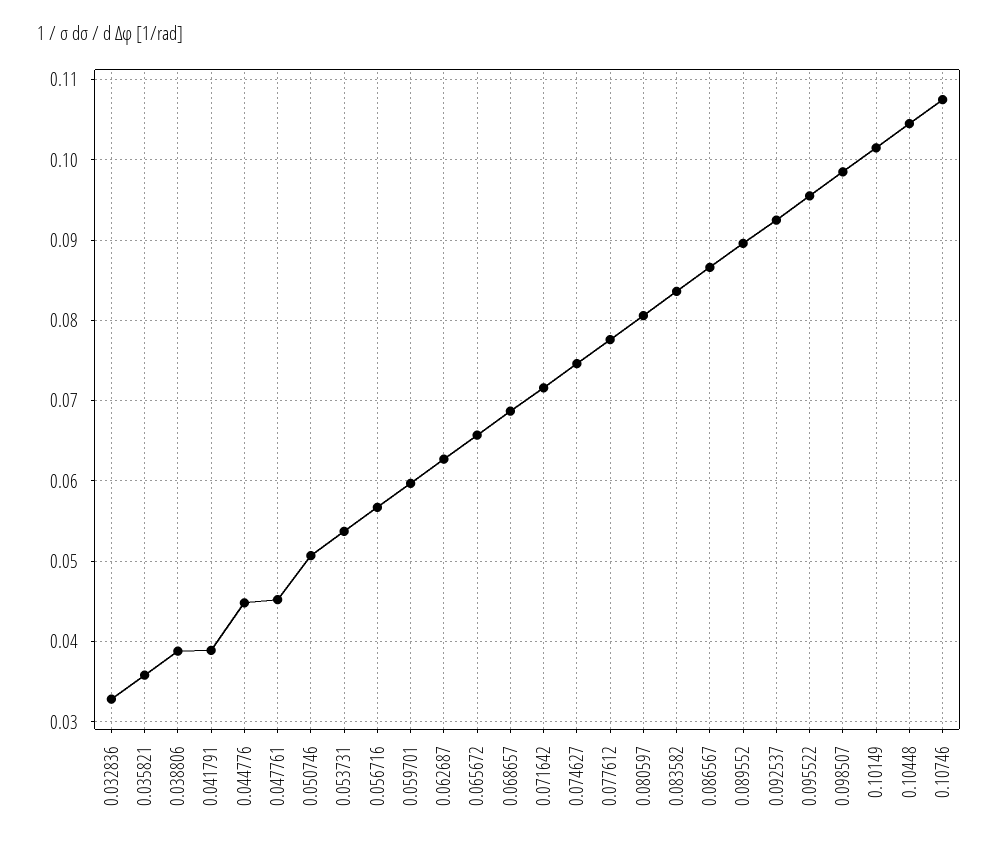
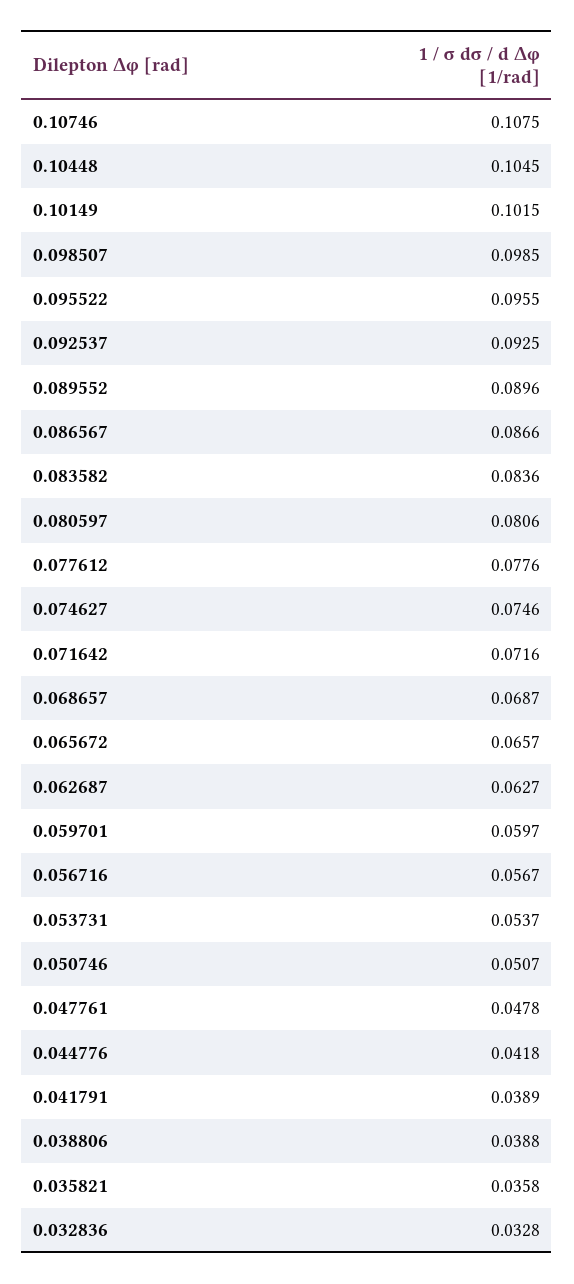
  {
    "0.032836": 0.0328,
    "0.035821": 0.0358,
    "0.038806": 0.0388,
    "0.041791": 0.0389,
-   "0.044776": 0.045,
+   "0.044776": 0.0418,
-   "0.047761": 0.045,
+   "0.047761": 0.0478,
    "0.050746": 0.0507,
    "0.053731": 0.0537,
    "0.056716": 0.0567,
    "0.059701": 0.0597,
    "0.062687": 0.0627,
    "0.065672": 0.0657,
    "0.068657": 0.0687,
    "0.071642": 0.0716,
    "0.074627": 0.0746,
    "0.077612": 0.0776,
    "0.080597": 0.0806,
    "0.083582": 0.0836,
    "0.086567": 0.0866,
    "0.089552": 0.0896,
    "0.092537": 0.0925,
    "0.095522": 0.0955,
    "0.098507": 0.0985,
    "0.10149": 0.1015,
    "0.10448": 0.1045,
    "0.10746": 0.1075
  }

